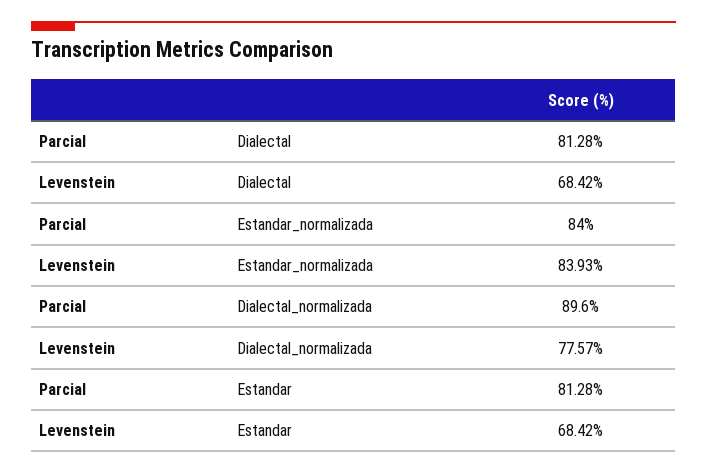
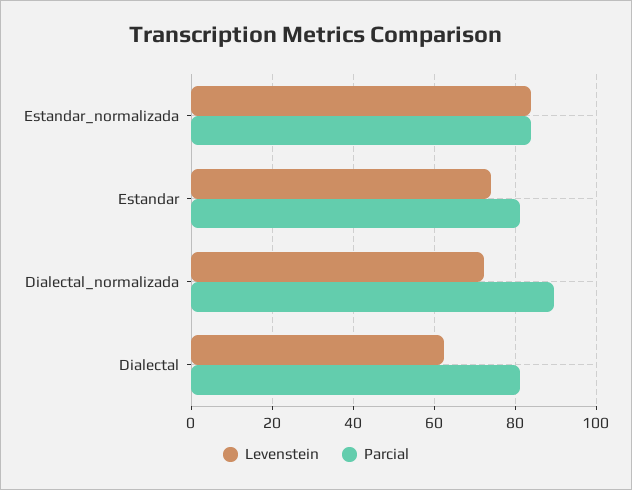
  {
    "Parcial": {
      "Dialectal": 81.28,
      "Estandar_normalizada": 84,
      "Dialectal_normalizada": 89.6,
      "Estandar": 81.28
    },
    "Levenstein": {
-     "Dialectal": 68.42,
+     "Dialectal": 62,
      "Estandar_normalizada": 83.93,
-     "Dialectal_normalizada": 77.57,
+     "Dialectal_normalizada": 72,
-     "Estandar": 68.42
+     "Estandar": 74
    }
  }

